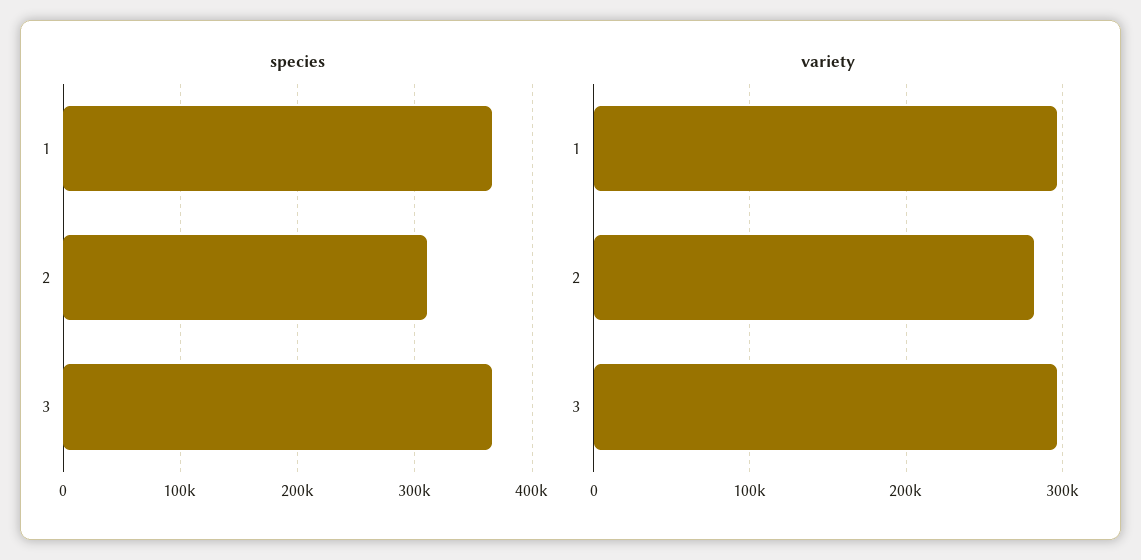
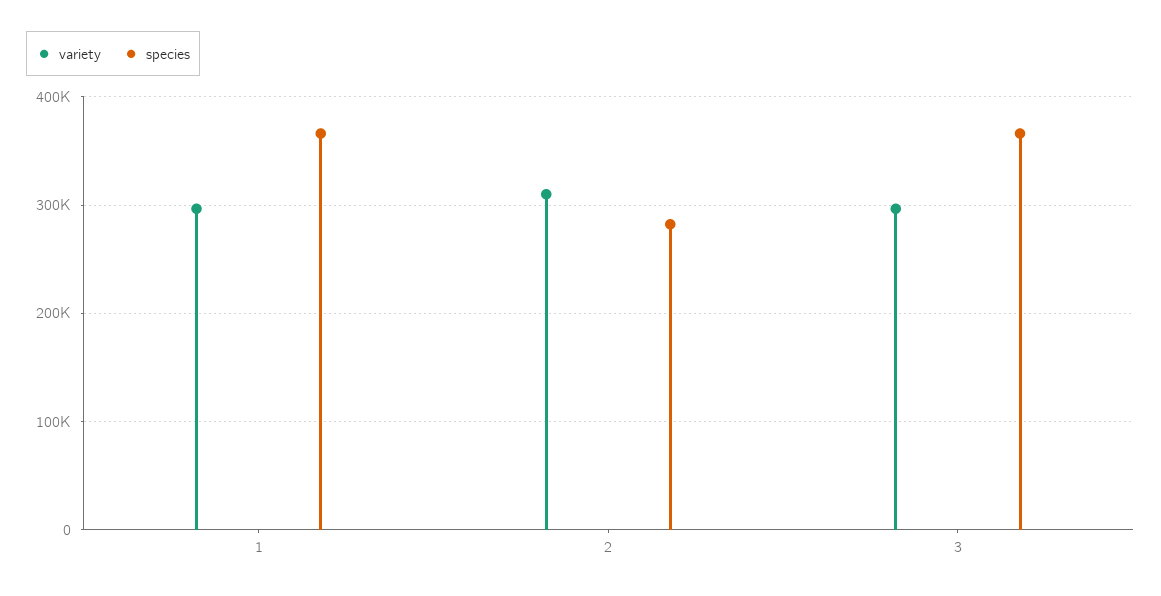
  {
    "species": {
      "1": 370000,
-     "2": 310000,
+     "2": 280000,
      "3": 370000
    },
    "variety": {
      "1": 300000,
-     "2": 280000,
+     "2": 310000,
      "3": 300000
    }
  }

